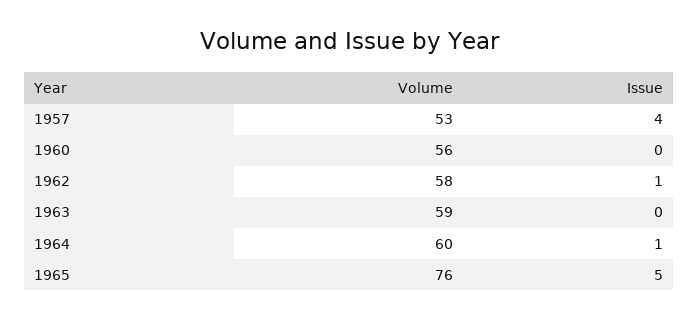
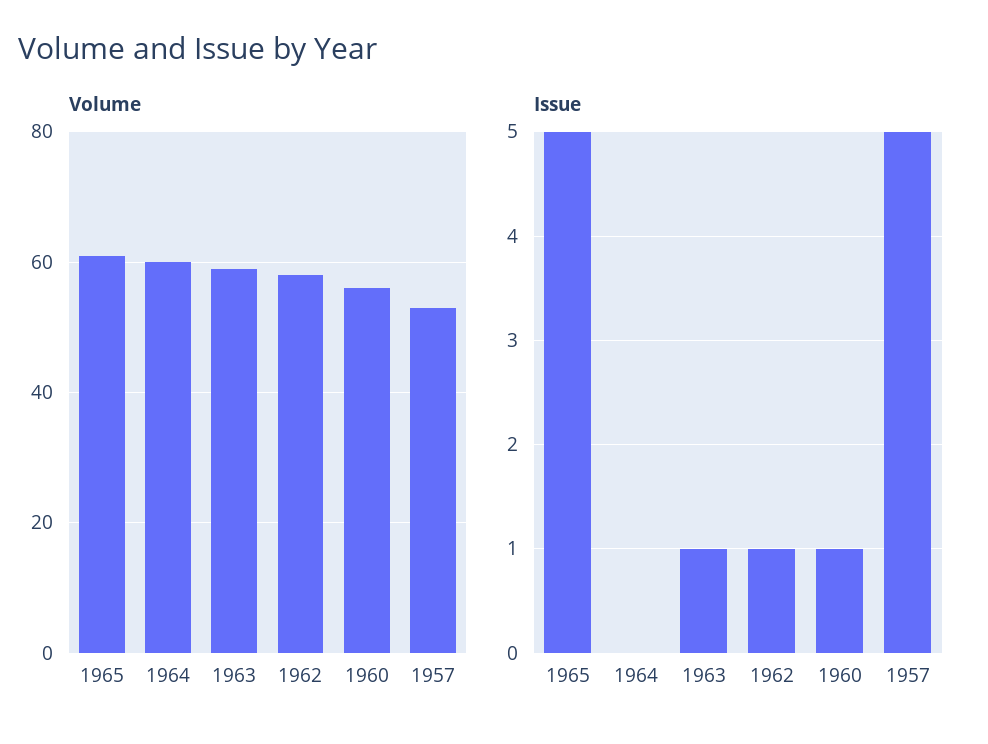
  {
    "Volume": {
      "1957": 53,
      "1960": 56,
      "1962": 58,
      "1963": 59,
      "1964": 60,
-     "1965": 76
+     "1965": 60
    },
    "Issue": {
-     "1957": 4,
+     "1957": 5,
-     "1960": 0,
+     "1960": 1,
      "1962": 1,
-     "1963": 0,
+     "1963": 1,
-     "1964": 1,
+     "1964": 0,
      "1965": 5
    }
  }

